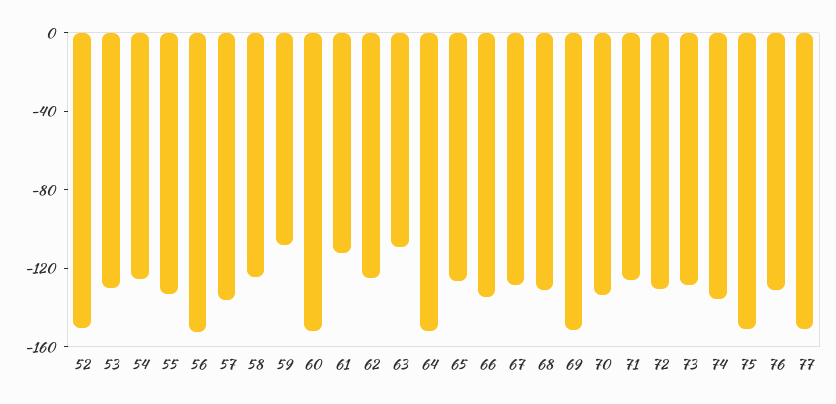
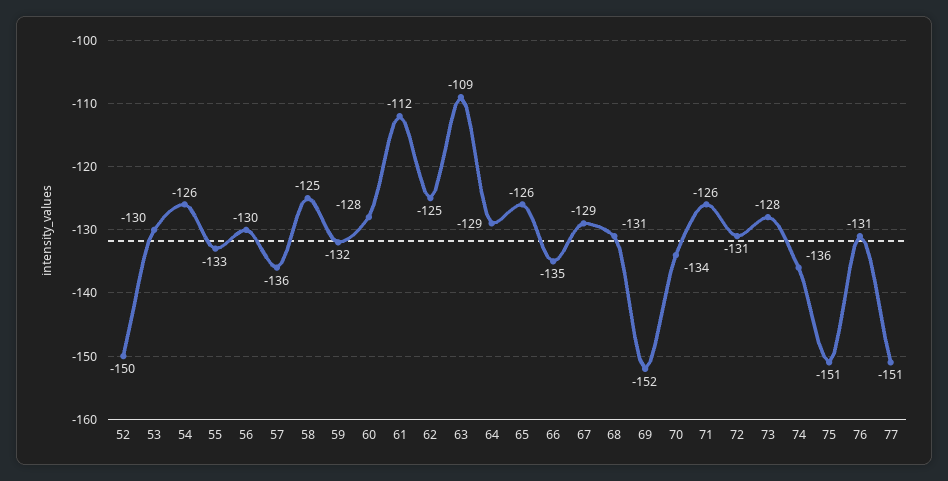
  {
    "52": -150,
    "53": -130,
    "54": -126,
    "55": -133,
-   "56": -150,
+   "56": -130,
    "57": -136,
    "58": -125,
-   "59": -110,
+   "59": -132,
-   "60": -150,
+   "60": -128,
    "61": -112,
    "62": -125,
    "63": -109,
-   "64": -150,
+   "64": -129,
    "65": -126,
    "66": -135,
    "67": -129,
    "68": -131,
    "69": -152,
    "70": -134,
    "71": -126,
    "72": -131,
    "73": -128,
    "74": -136,
    "75": -151,
    "76": -131,
    "77": -151
  }

